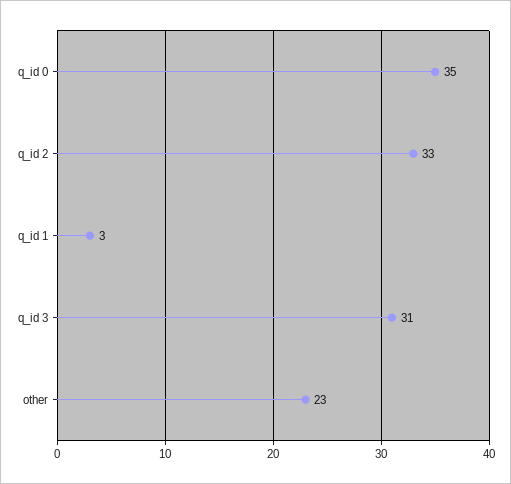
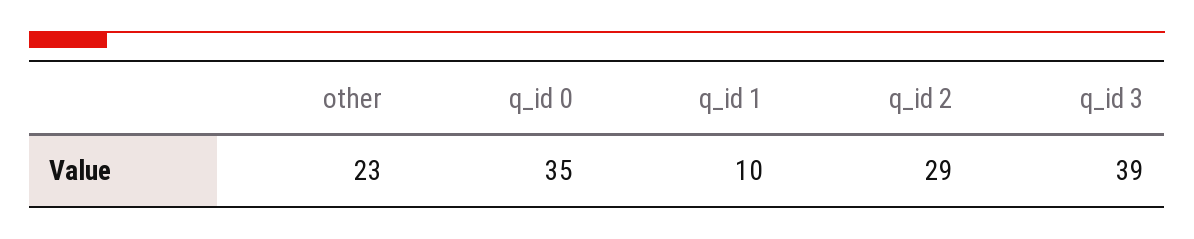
  {
    "q_id 0": 35,
-   "q_id 2": 33,
+   "q_id 2": 29,
-   "q_id 1": 3,
+   "q_id 1": 10,
-   "q_id 3": 31,
+   "q_id 3": 39,
    "other": 23
  }

